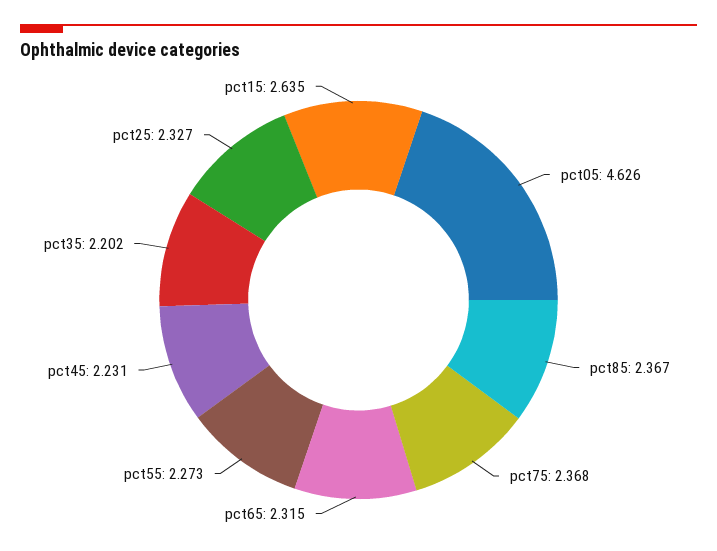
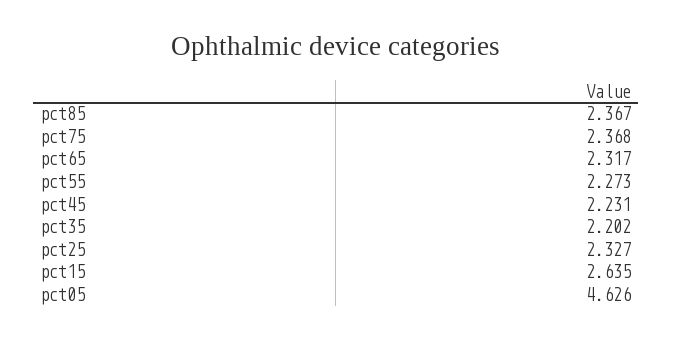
  {
    "pct05": 4.626,
    "pct85": 2.367,
    "pct75": 2.368,
-   "pct65": 2.315,
+   "pct65": 2.317,
    "pct55": 2.273,
    "pct45": 2.231,
    "pct35": 2.202,
    "pct25": 2.327,
    "pct15": 2.635
  }

